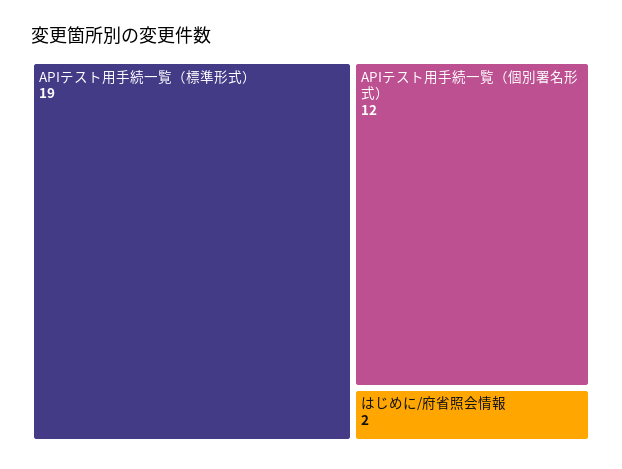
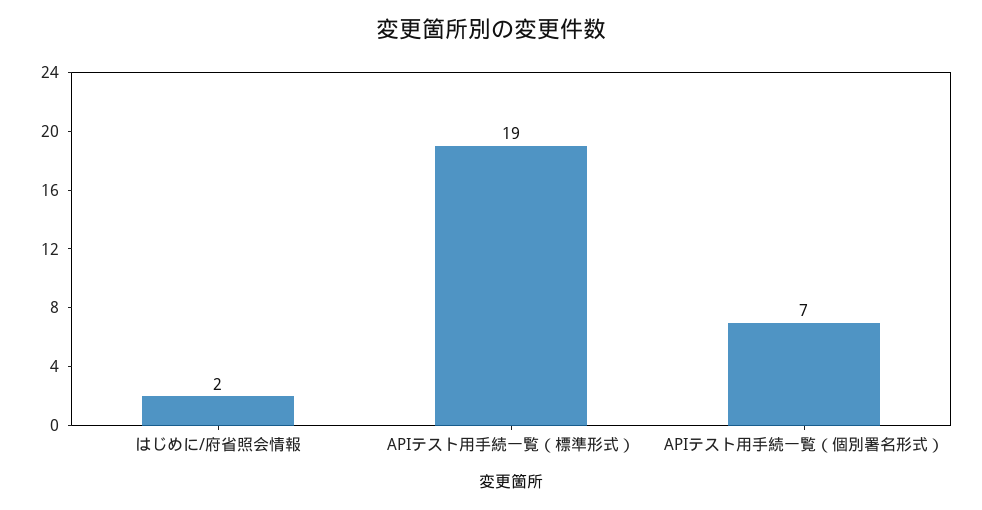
  {
    "APIテスト用手続一覧（標準形式）": 19,
-   "APIテスト用手続一覧（個別署名形式）": 12,
+   "APIテスト用手続一覧（個別署名形式）": 7,
    "はじめに/府省照会情報": 2
  }

